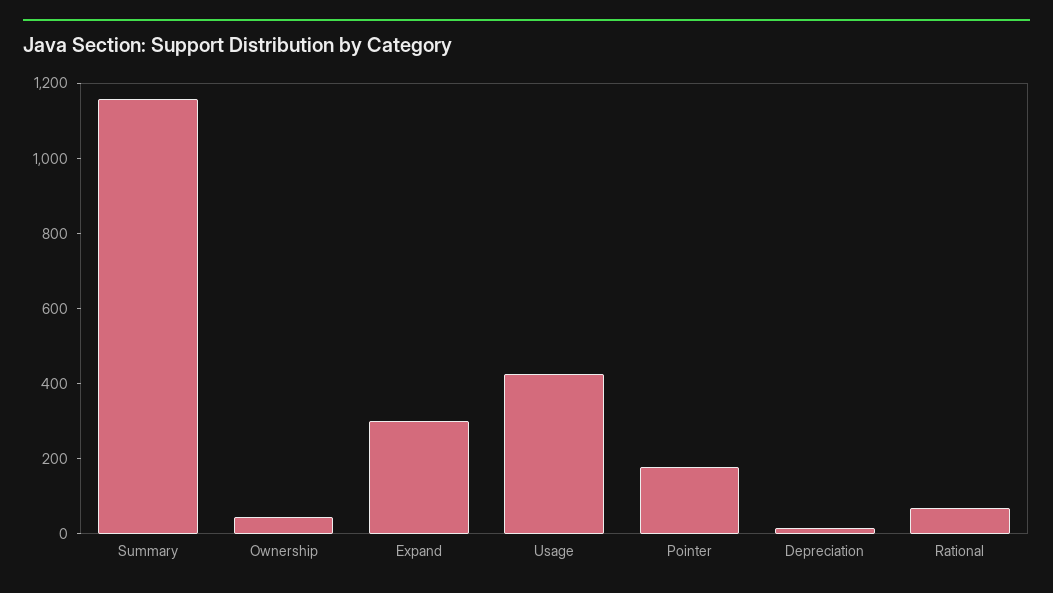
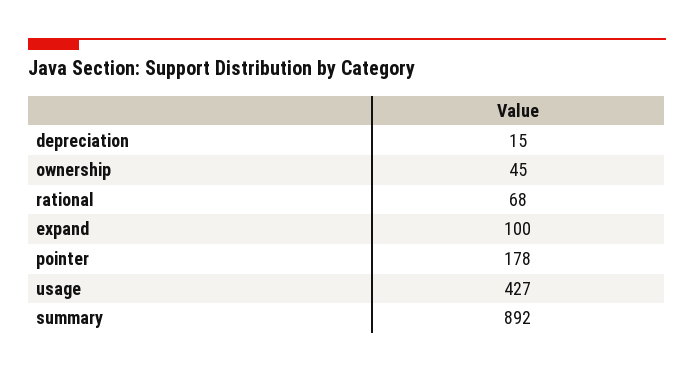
  {
-   "Summary": 1150,
+   "Summary": 892,
    "Ownership": 45,
-   "Expand": 300,
+   "Expand": 100,
    "Usage": 427,
    "Pointer": 178,
    "Depreciation": 15,
    "Rational": 68
  }

